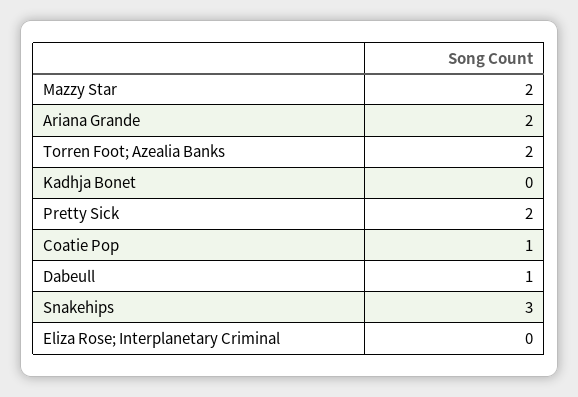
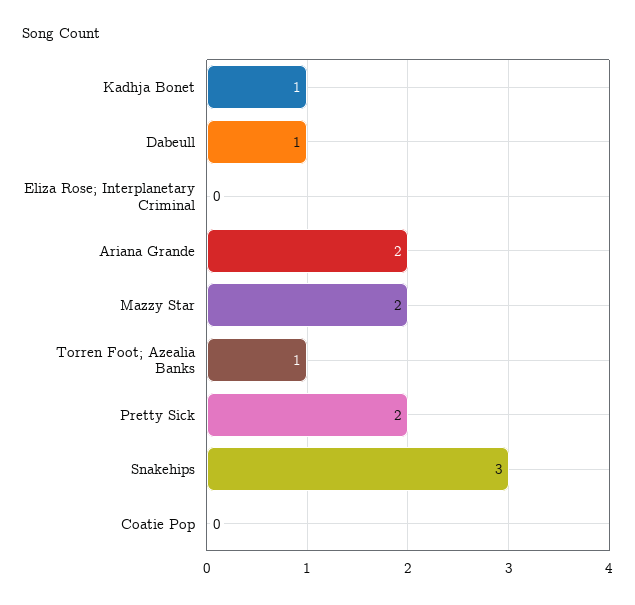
  {
    "Mazzy Star": 2,
    "Ariana Grande": 2,
-   "Torren Foot; Azealia Banks": 2,
+   "Torren Foot; Azealia Banks": 1,
-   "Kadhja Bonet": 0,
+   "Kadhja Bonet": 1,
    "Pretty Sick": 2,
-   "Coatie Pop": 1,
+   "Coatie Pop": 0,
    "Dabeull": 1,
    "Snakehips": 3,
    "Eliza Rose; Interplanetary Criminal": 0
  }

